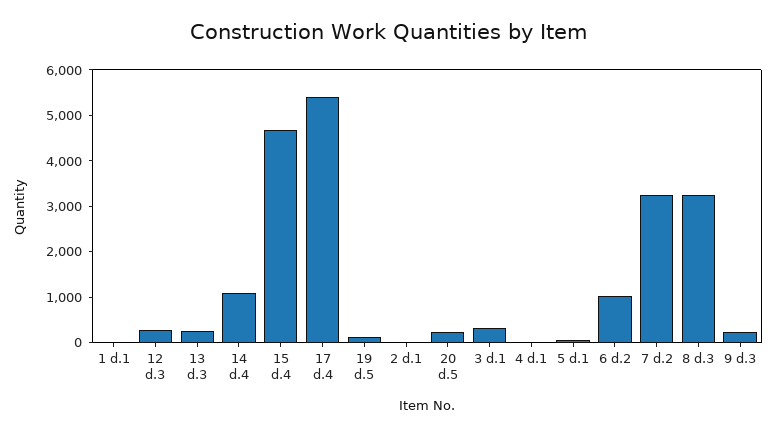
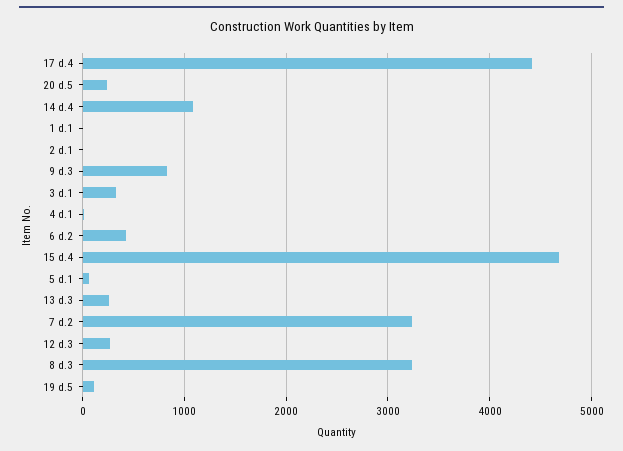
  {
    "1 d.1": 0,
    "12 d.3": 300,
    "13 d.3": 300,
    "14 d.4": 1100,
    "15 d.4": 4700,
-   "17 d.4": 5400,
+   "17 d.4": 4400,
    "19 d.5": 100,
    "2 d.1": 0,
    "20 d.5": 200,
    "3 d.1": 300,
    "4 d.1": 0,
    "5 d.1": 100,
-   "6 d.2": 1000,
+   "6 d.2": 400,
    "7 d.2": 3200,
    "8 d.3": 3200,
-   "9 d.3": 200
+   "9 d.3": 800
  }

